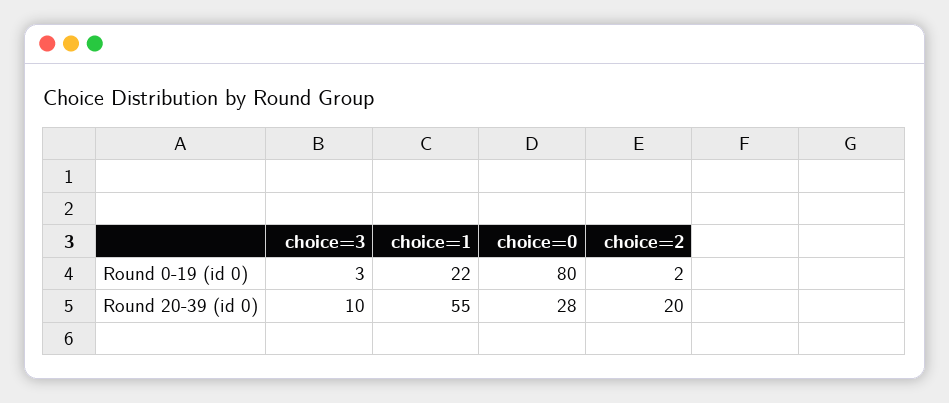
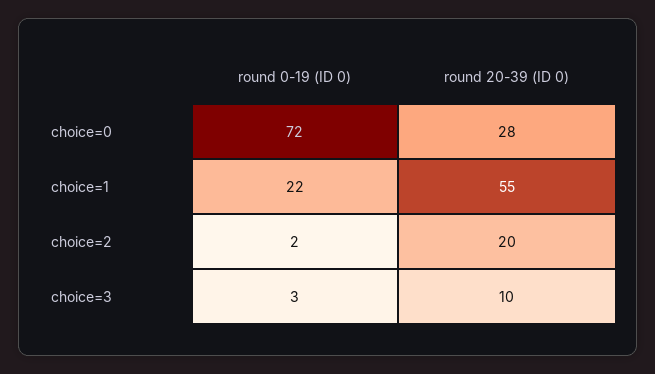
  {
    "choice=3": {
      "Round 0-19 (id 0)": 3,
      "Round 20-39 (id 0)": 10
    },
    "choice=1": {
      "Round 0-19 (id 0)": 22,
      "Round 20-39 (id 0)": 55
    },
    "choice=0": {
-     "Round 0-19 (id 0)": 80,
+     "Round 0-19 (id 0)": 72,
      "Round 20-39 (id 0)": 28
    },
    "choice=2": {
      "Round 0-19 (id 0)": 2,
      "Round 20-39 (id 0)": 20
    }
  }

